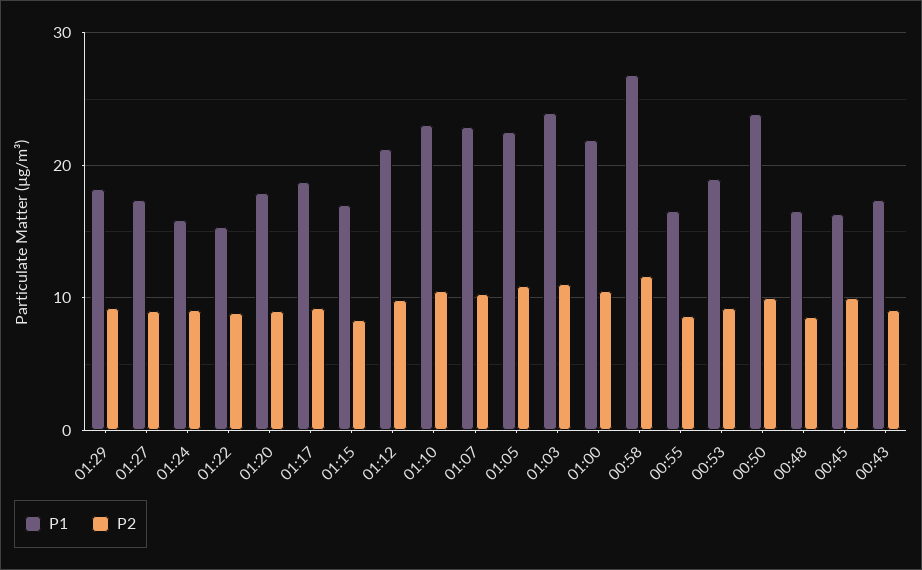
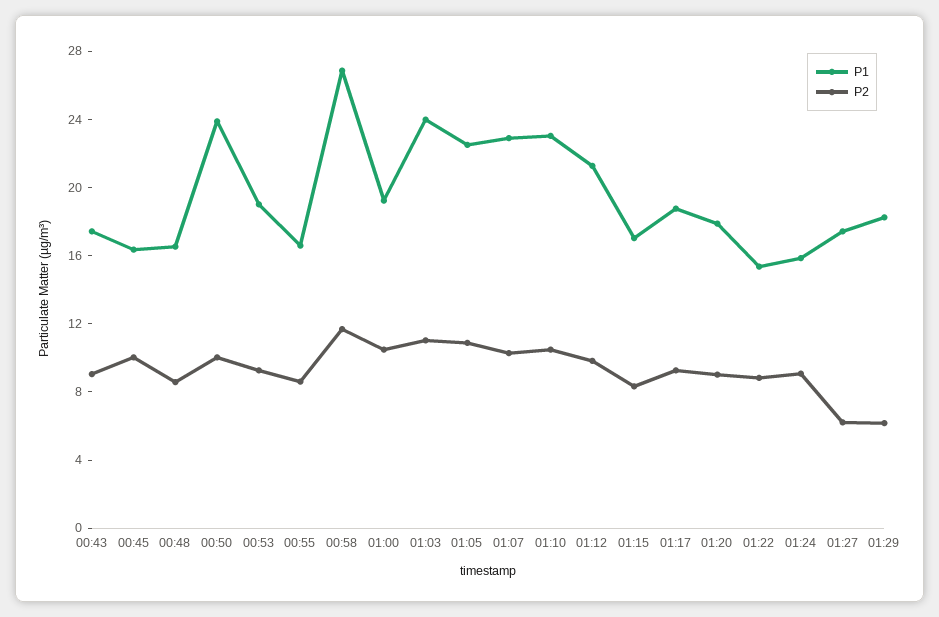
  {
    "P1": {
      "01:29": 18,
      "01:27": 17,
      "01:24": 16,
      "01:22": 15,
      "01:20": 18,
      "01:17": 19,
      "01:15": 17,
      "01:12": 21,
      "01:10": 23,
      "01:07": 23,
      "01:05": 23,
      "01:03": 24,
-     "01:00": 22,
+     "01:00": 19,
      "00:58": 27,
      "00:55": 17,
      "00:53": 19,
      "00:50": 24,
      "00:48": 17,
      "00:45": 16,
      "00:43": 17
    },
    "P2": {
-     "01:29": 9,
+     "01:29": 6,
-     "01:27": 9,
+     "01:27": 6,
      "01:24": 9,
      "01:22": 9,
      "01:20": 9,
      "01:17": 9,
      "01:15": 8,
      "01:12": 10,
      "01:10": 10,
      "01:07": 10,
      "01:05": 11,
      "01:03": 11,
      "01:00": 10,
      "00:58": 12,
      "00:55": 9,
      "00:53": 9,
      "00:50": 10,
      "00:48": 9,
      "00:45": 10,
      "00:43": 9
    }
  }

